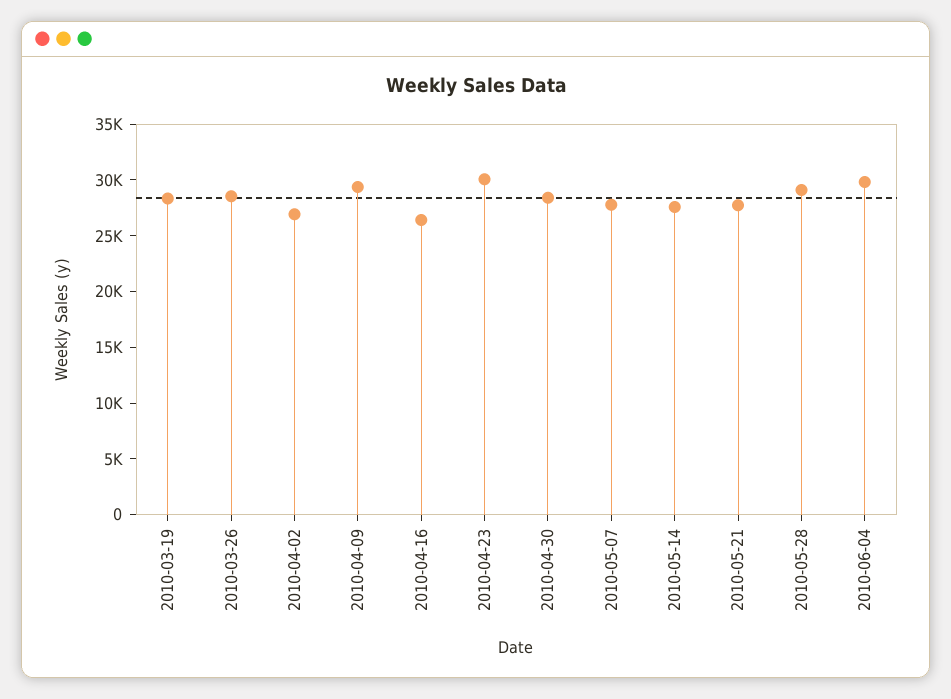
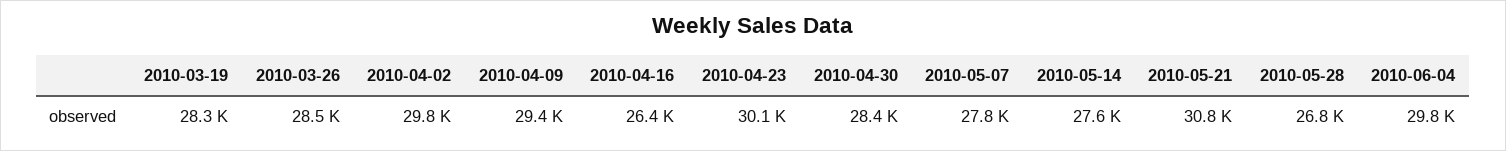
  {
    "2010-03-19": 28300,
    "2010-03-26": 28500,
-   "2010-04-02": 27000,
+   "2010-04-02": 29800,
    "2010-04-09": 29400,
    "2010-04-16": 26400,
    "2010-04-23": 30100,
    "2010-04-30": 28400,
    "2010-05-07": 27800,
    "2010-05-14": 27600,
-   "2010-05-21": 28000,
+   "2010-05-21": 30800,
-   "2010-05-28": 29000,
+   "2010-05-28": 26800,
    "2010-06-04": 29800
  }

